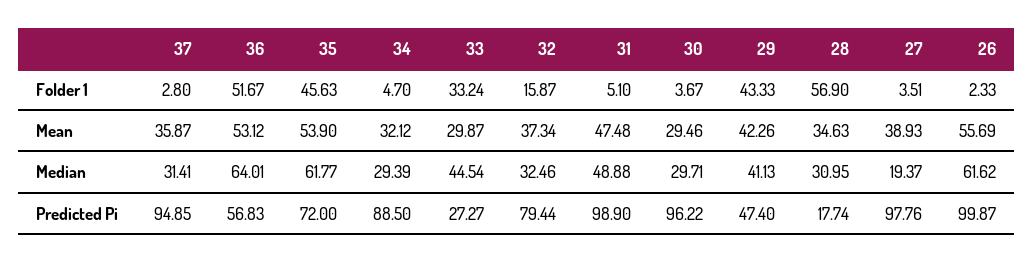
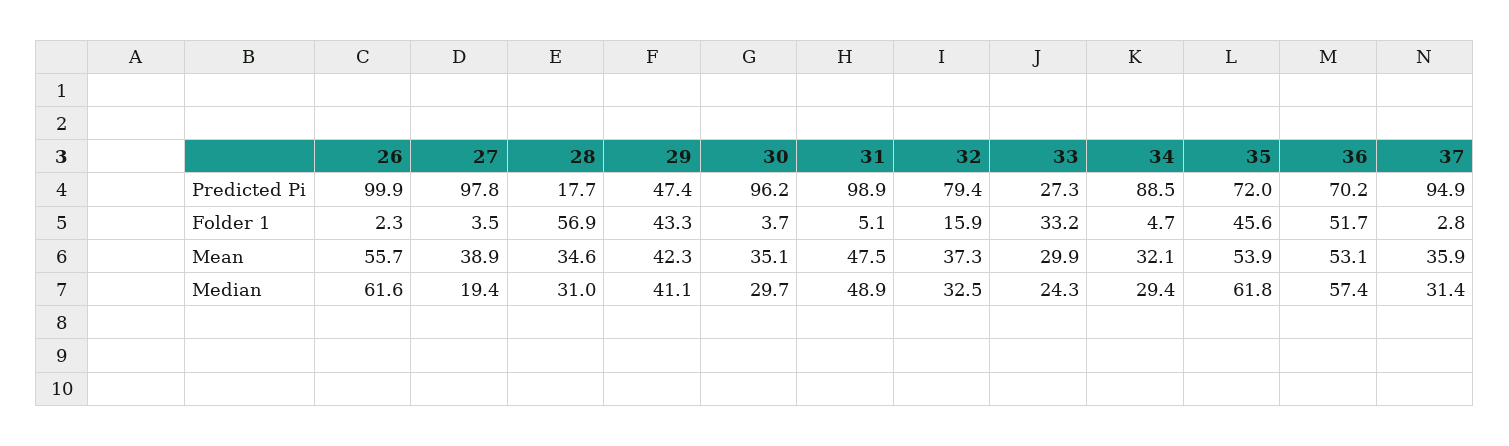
  {
    "37": {
      "Folder 1": 2.8,
      "Mean": 35.87,
      "Median": 31.41,
      "Predicted Pi": 94.85
    },
    "36": {
      "Folder 1": 51.67,
      "Mean": 53.12,
-     "Median": 64.01,
+     "Median": 57.4,
-     "Predicted Pi": 56.83
+     "Predicted Pi": 70.2
    },
    "35": {
      "Folder 1": 45.63,
      "Mean": 53.9,
      "Median": 61.77,
      "Predicted Pi": 72
    },
    "34": {
      "Folder 1": 4.7,
      "Mean": 32.12,
      "Median": 29.39,
      "Predicted Pi": 88.5
    },
    "33": {
      "Folder 1": 33.24,
      "Mean": 29.87,
-     "Median": 44.54,
+     "Median": 24.3,
      "Predicted Pi": 27.27
    },
    "32": {
      "Folder 1": 15.87,
      "Mean": 37.34,
      "Median": 32.46,
      "Predicted Pi": 79.44
    },
    "31": {
      "Folder 1": 5.1,
      "Mean": 47.48,
      "Median": 48.88,
      "Predicted Pi": 98.9
    },
    "30": {
      "Folder 1": 3.67,
-     "Mean": 29.46,
+     "Mean": 35.1,
      "Median": 29.71,
      "Predicted Pi": 96.22
    },
    "29": {
      "Folder 1": 43.33,
      "Mean": 42.26,
      "Median": 41.13,
      "Predicted Pi": 47.4
    },
    "28": {
      "Folder 1": 56.9,
      "Mean": 34.63,
      "Median": 30.95,
      "Predicted Pi": 17.74
    },
    "27": {
      "Folder 1": 3.51,
      "Mean": 38.93,
      "Median": 19.37,
      "Predicted Pi": 97.76
    },
    "26": {
      "Folder 1": 2.33,
      "Mean": 55.69,
      "Median": 61.62,
      "Predicted Pi": 99.87
    }
  }

